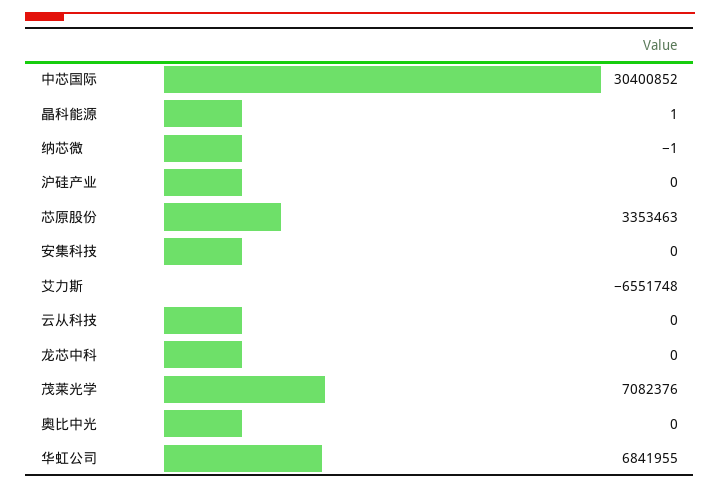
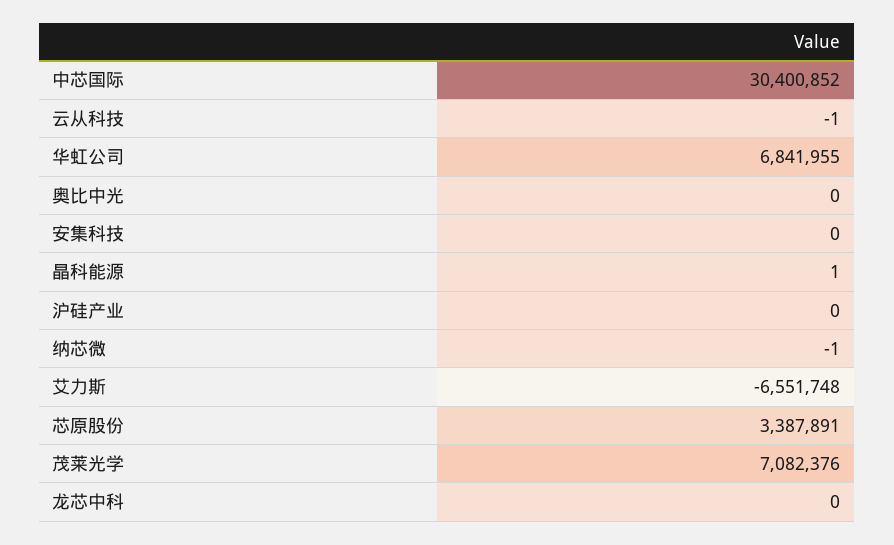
  {
    "中芯国际": 30400852,
    "晶科能源": 1,
    "纳芯微": -1,
    "沪硅产业": 0,
-   "芯原股份": 3353463,
+   "芯原股份": 3387891,
    "安集科技": 0,
    "艾力斯": -6551748,
-   "云从科技": 0,
+   "云从科技": -1,
    "龙芯中科": 0,
    "茂莱光学": 7082376,
    "奥比中光": 0,
    "华虹公司": 6841955
  }

